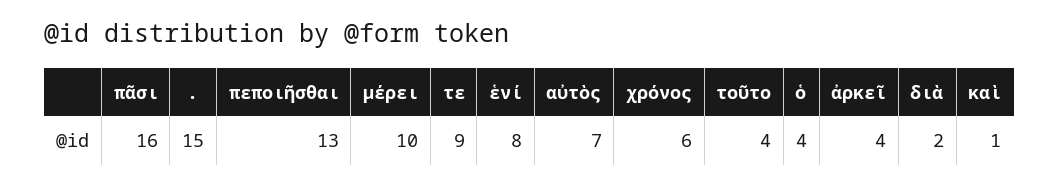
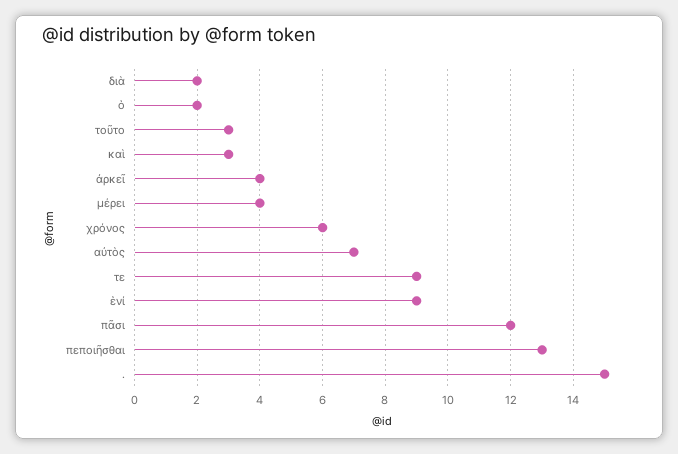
  {
-   "πᾶσι": 16,
+   "πᾶσι": 12,
    ".": 15,
    "πεποιῆσθαι": 13,
-   "μέρει": 10,
+   "μέρει": 4,
    "τε": 9,
-   "ἑνί": 8,
+   "ἑνί": 9,
    "αὐτὸς": 7,
    "χρόνος": 6,
-   "τοῦτο": 4,
+   "τοῦτο": 3,
-   "ὁ": 4,
+   "ὁ": 2,
    "ἀρκεῖ": 4,
    "διὰ": 2,
-   "καὶ": 1
+   "καὶ": 3
  }

